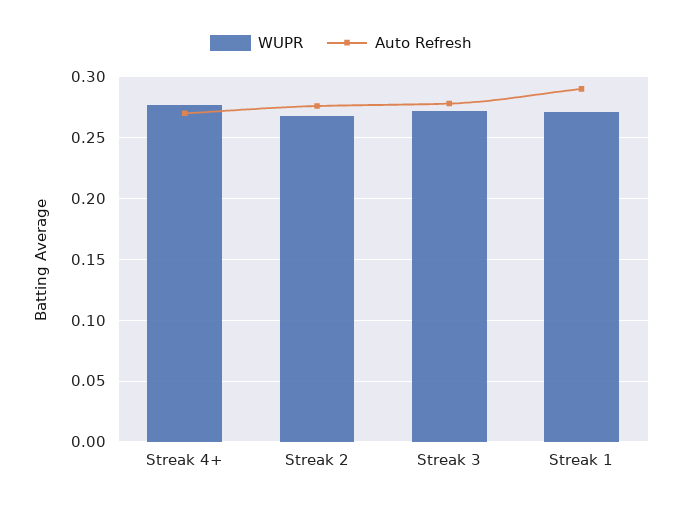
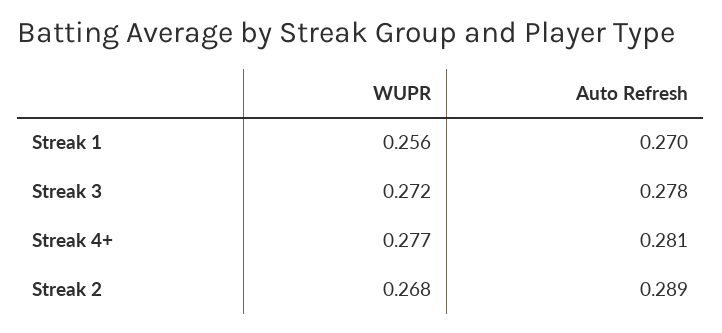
  {
    "WUPR": {
      "Streak 4+": 0.277,
      "Streak 2": 0.268,
      "Streak 3": 0.272,
-     "Streak 1": 0.27
+     "Streak 1": 0.256
    },
    "Auto Refresh": {
-     "Streak 4+": 0.27,
+     "Streak 4+": 0.281,
-     "Streak 2": 0.275,
+     "Streak 2": 0.289,
      "Streak 3": 0.278,
-     "Streak 1": 0.29
+     "Streak 1": 0.27
    }
  }

